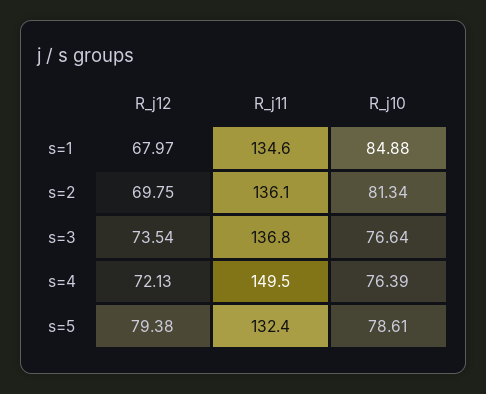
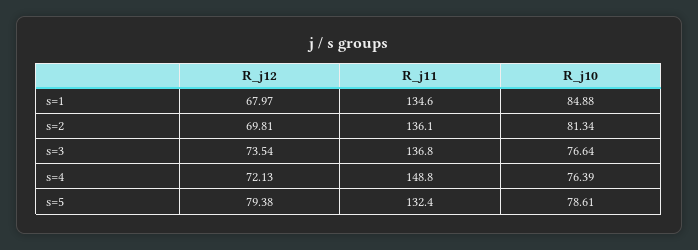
  {
    "R_j12": {
      "s=1": 67.97,
-     "s=2": 69.75,
+     "s=2": 69.81,
      "s=3": 73.54,
      "s=4": 72.13,
      "s=5": 79.38
    },
    "R_j11": {
      "s=1": 134.6,
      "s=2": 136.1,
      "s=3": 136.8,
-     "s=4": 149.5,
+     "s=4": 148.8,
      "s=5": 132.4
    },
    "R_j10": {
      "s=1": 84.88,
      "s=2": 81.34,
      "s=3": 76.64,
      "s=4": 76.39,
      "s=5": 78.61
    }
  }

